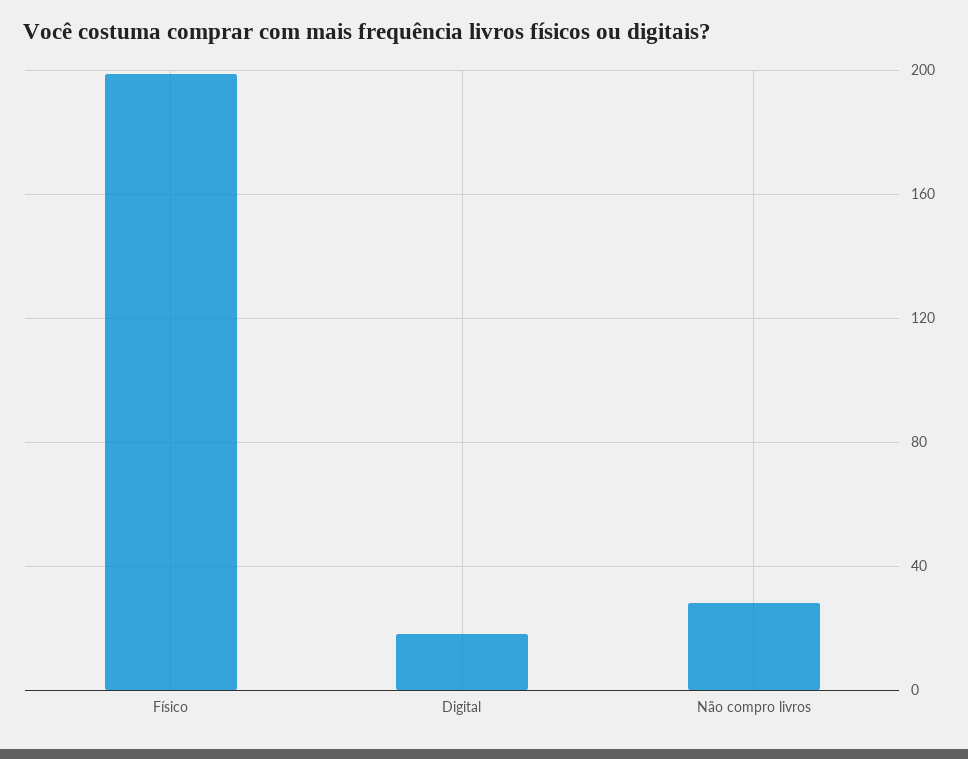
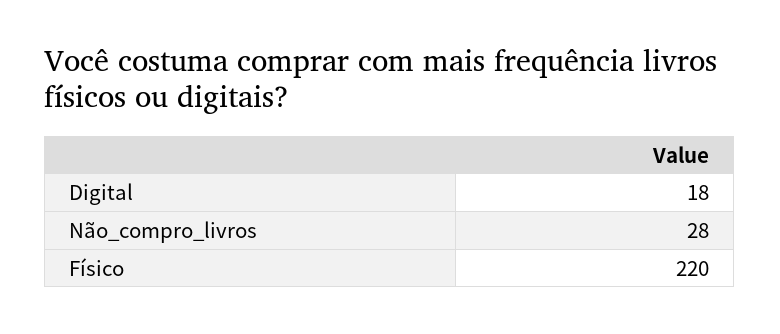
  {
-   "Físico": 200,
+   "Físico": 220,
    "Digital": 18,
    "Não compro livros": 28
  }

